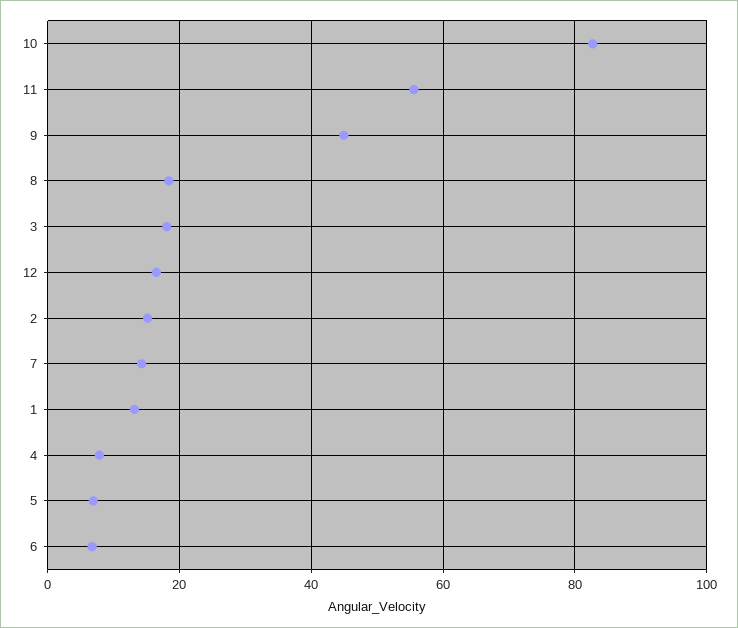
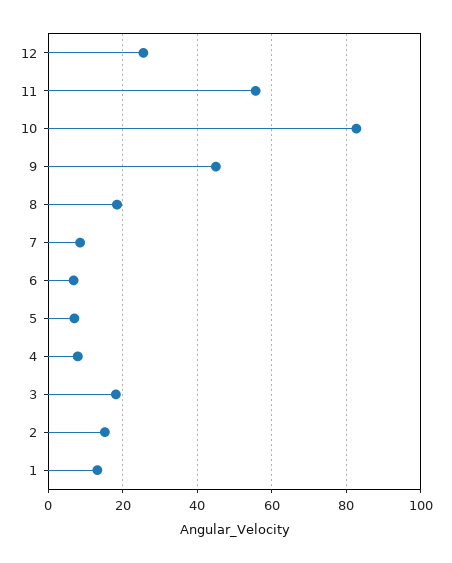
  {
    "10": 82,
    "11": 56,
    "9": 44,
    "8": 18,
    "3": 18,
-   "12": 16,
+   "12": 26,
    "2": 16,
-   "7": 14,
+   "7": 8,
    "1": 14,
    "4": 8,
    "5": 6,
    "6": 6
  }

